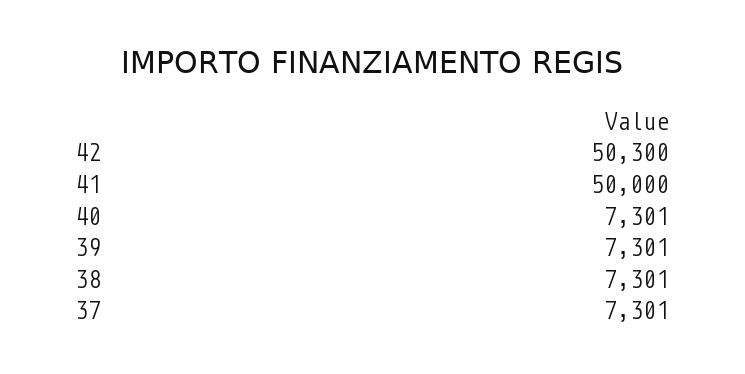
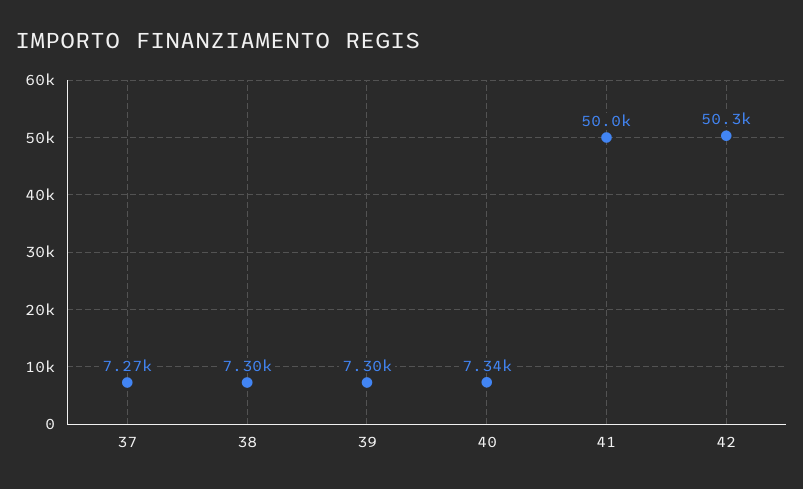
  {
    "42": 50300,
    "41": 50000,
-   "40": 7301,
+   "40": 7340,
    "39": 7301,
    "38": 7301,
-   "37": 7301
+   "37": 7270
  }

